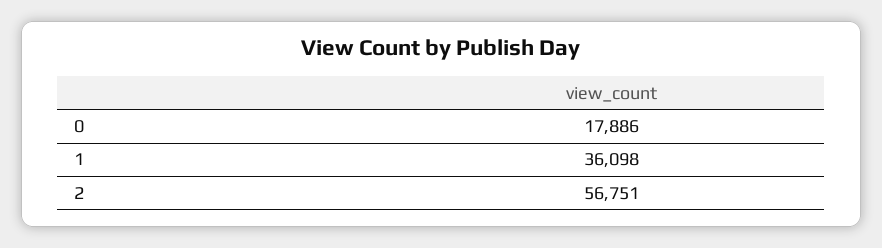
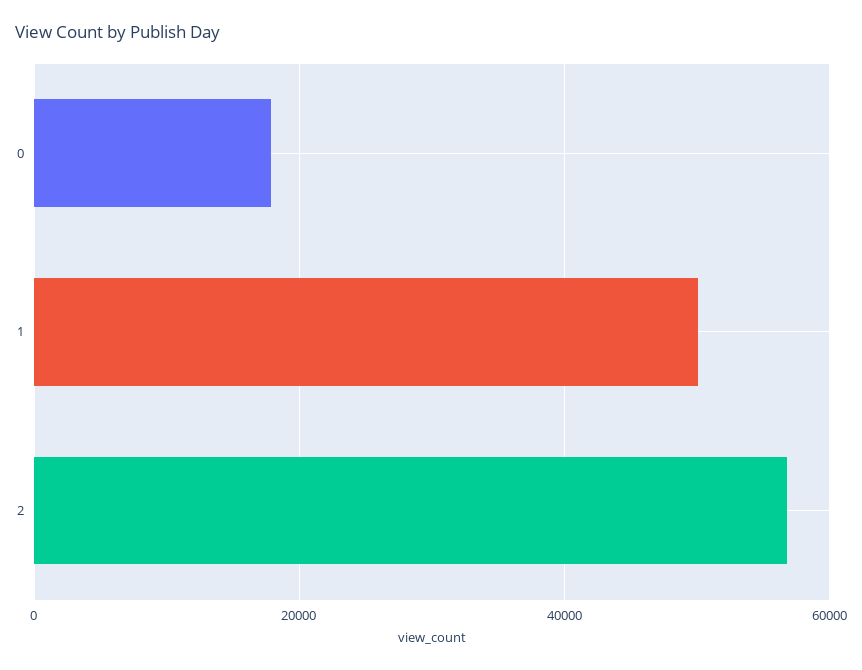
  {
    "0": 17886,
-   "1": 36098,
+   "1": 50000,
    "2": 56751
  }

